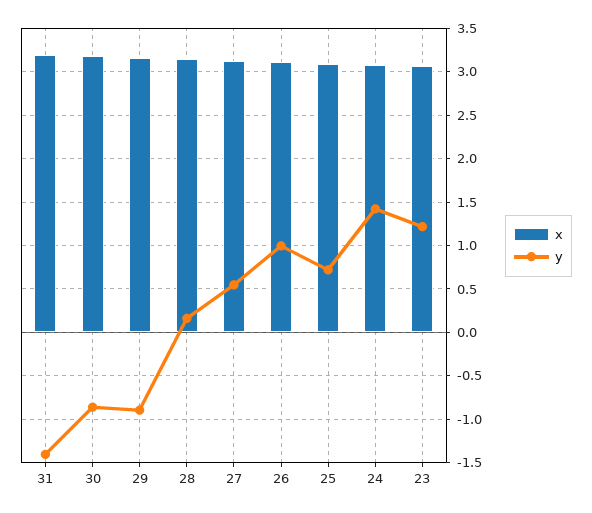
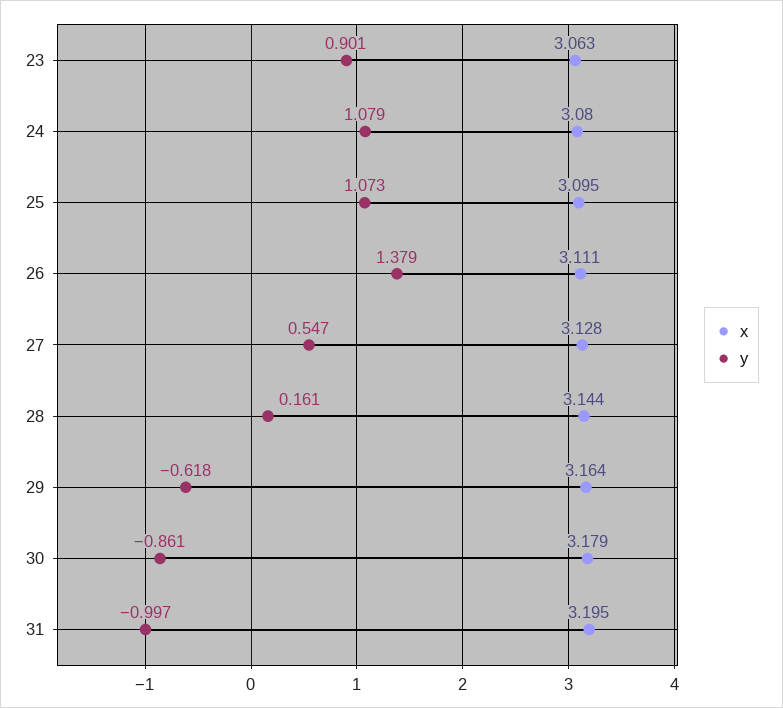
  {
    "x": {
      "31": 3.195,
      "30": 3.179,
      "29": 3.164,
      "28": 3.144,
      "27": 3.128,
      "26": 3.111,
      "25": 3.095,
      "24": 3.08,
      "23": 3.063
    },
    "y": {
-     "31": -1.4,
+     "31": -0.997,
      "30": -0.861,
-     "29": -0.9,
+     "29": -0.618,
      "28": 0.161,
      "27": 0.547,
-     "26": 1,
+     "26": 1.379,
-     "25": 0.7,
+     "25": 1.073,
-     "24": 1.4,
+     "24": 1.079,
-     "23": 1.2
+     "23": 0.901
    }
  }

